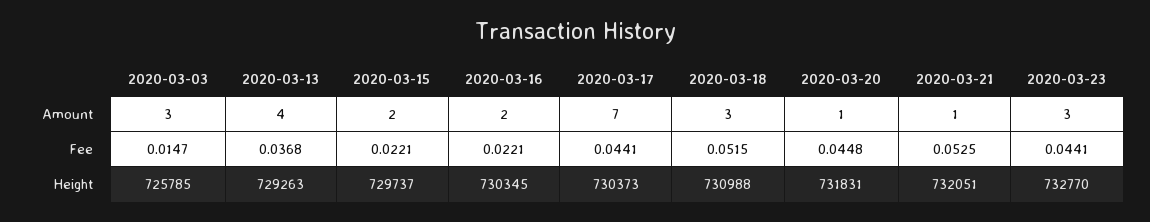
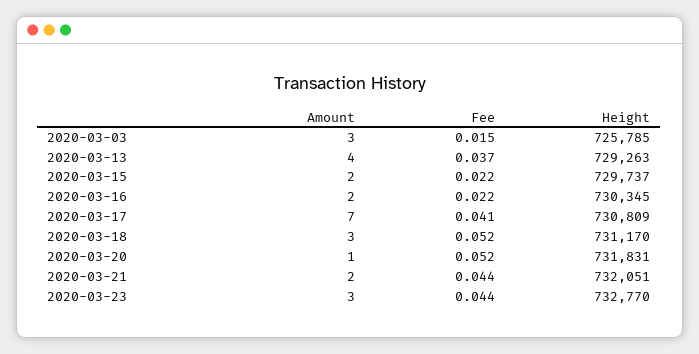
  {
    "2020-03-03": {
      "Amount": 3,
      "Fee": 0.0147,
      "Height": 725785
    },
    "2020-03-13": {
      "Amount": 4,
      "Fee": 0.0368,
      "Height": 729263
    },
    "2020-03-15": {
      "Amount": 2,
      "Fee": 0.0221,
      "Height": 729737
    },
    "2020-03-16": {
      "Amount": 2,
      "Fee": 0.0221,
      "Height": 730345
    },
    "2020-03-17": {
      "Amount": 7,
-     "Fee": 0.0441,
+     "Fee": 0.041,
-     "Height": 730373
+     "Height": 730809
    },
    "2020-03-18": {
      "Amount": 3,
      "Fee": 0.0515,
-     "Height": 730988
+     "Height": 731170
    },
    "2020-03-20": {
      "Amount": 1,
-     "Fee": 0.0448,
+     "Fee": 0.052,
      "Height": 731831
    },
    "2020-03-21": {
-     "Amount": 1,
+     "Amount": 2,
-     "Fee": 0.0525,
+     "Fee": 0.044,
      "Height": 732051
    },
    "2020-03-23": {
      "Amount": 3,
      "Fee": 0.0441,
      "Height": 732770
    }
  }

